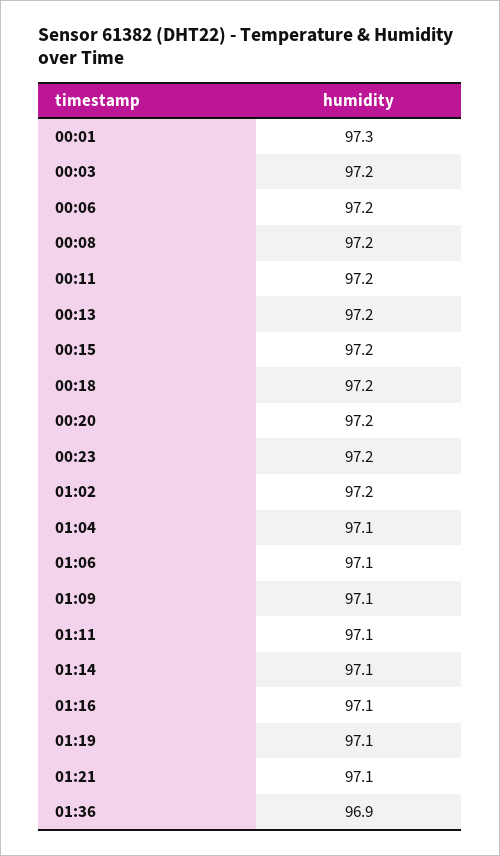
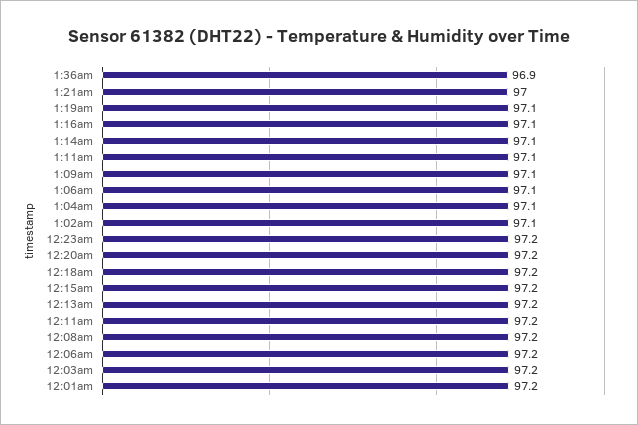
  {
-   "00:01": 97.3,
+   "00:01": 97.2,
    "00:03": 97.2,
    "00:06": 97.2,
    "00:08": 97.2,
    "00:11": 97.2,
    "00:13": 97.2,
    "00:15": 97.2,
    "00:18": 97.2,
    "00:20": 97.2,
    "00:23": 97.2,
-   "01:02": 97.2,
+   "01:02": 97.1,
    "01:04": 97.1,
    "01:06": 97.1,
    "01:09": 97.1,
    "01:11": 97.1,
    "01:14": 97.1,
    "01:16": 97.1,
    "01:19": 97.1,
-   "01:21": 97.1,
+   "01:21": 97,
    "01:36": 96.9
  }

